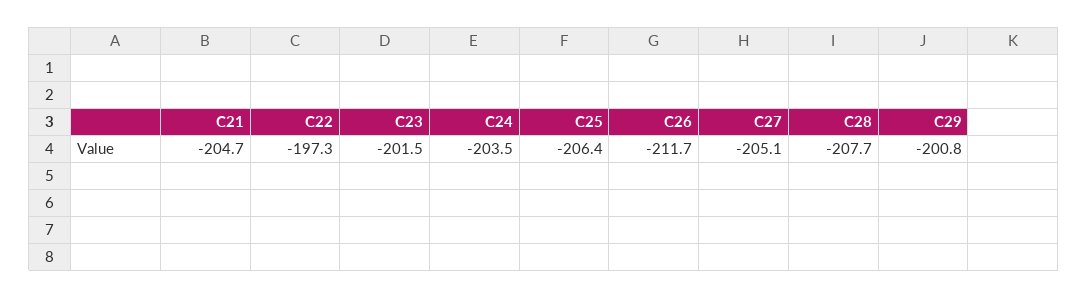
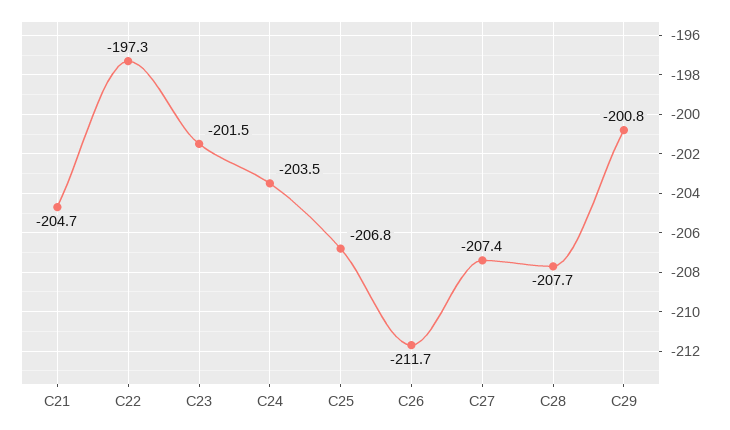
  {
    "C21": -204.7,
    "C22": -197.3,
    "C23": -201.5,
    "C24": -203.5,
-   "C25": -206.4,
+   "C25": -206.8,
    "C26": -211.7,
-   "C27": -205.1,
+   "C27": -207.4,
    "C28": -207.7,
    "C29": -200.8
  }

